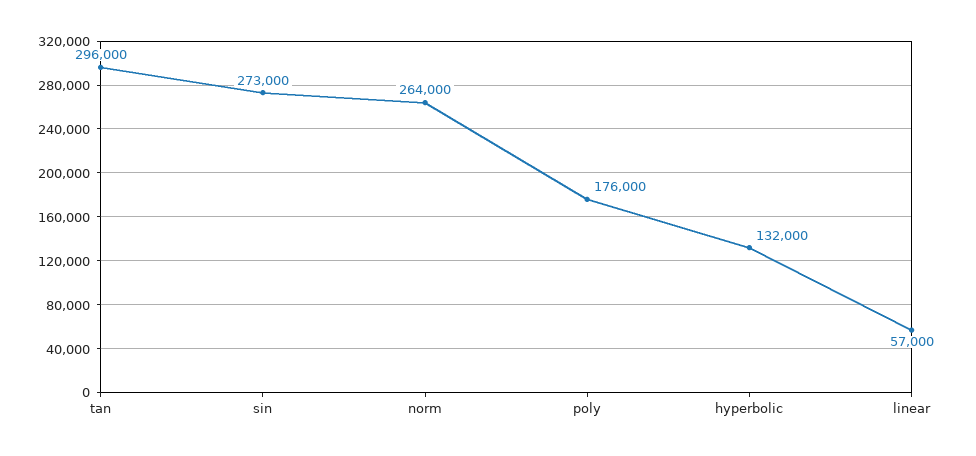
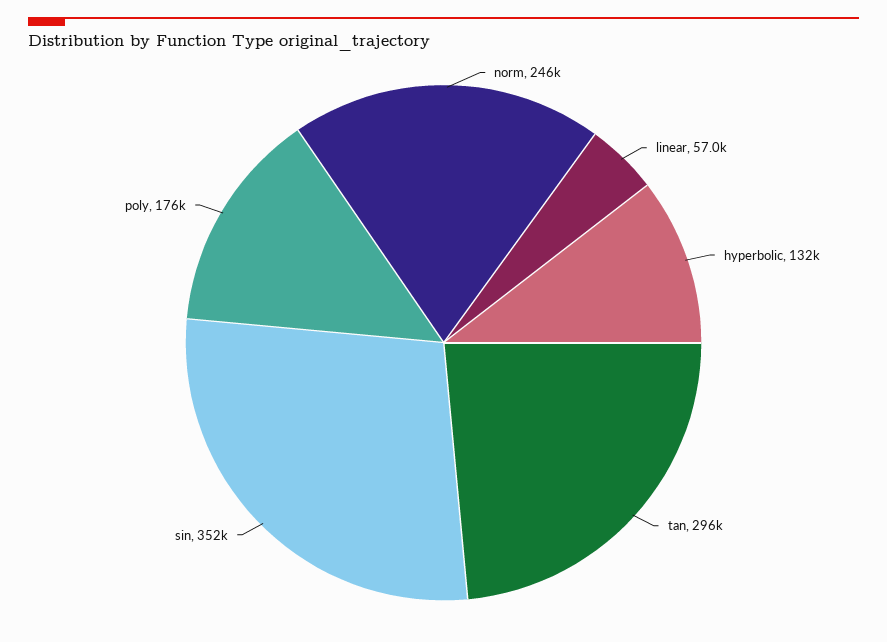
  {
    "tan": 296000,
-   "sin": 273000,
+   "sin": 352000,
-   "norm": 264000,
+   "norm": 246000,
    "poly": 176000,
    "hyperbolic": 132000,
    "linear": 57000
  }

